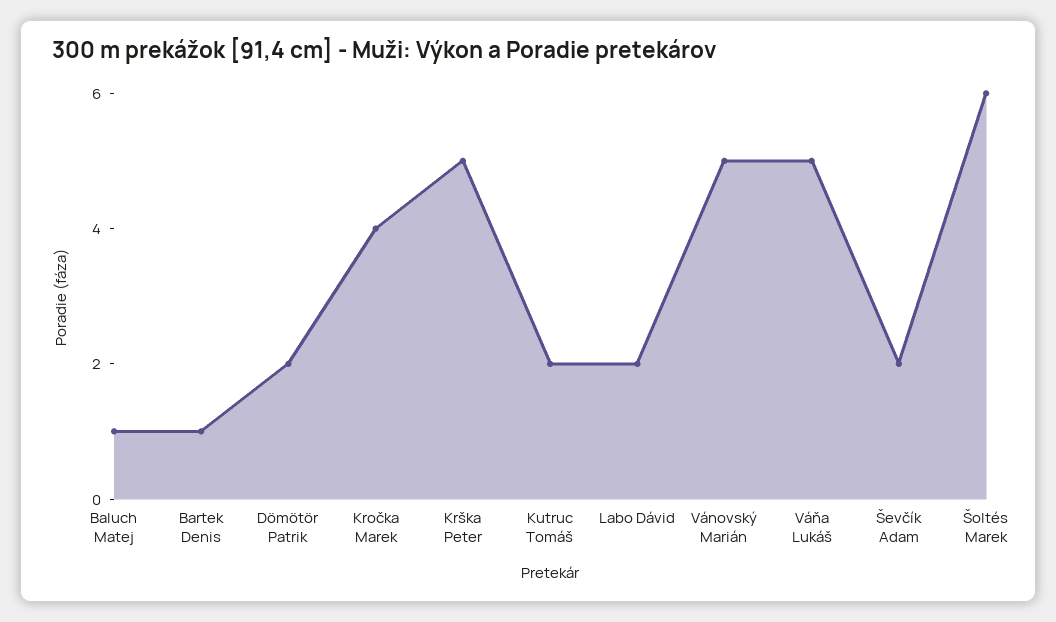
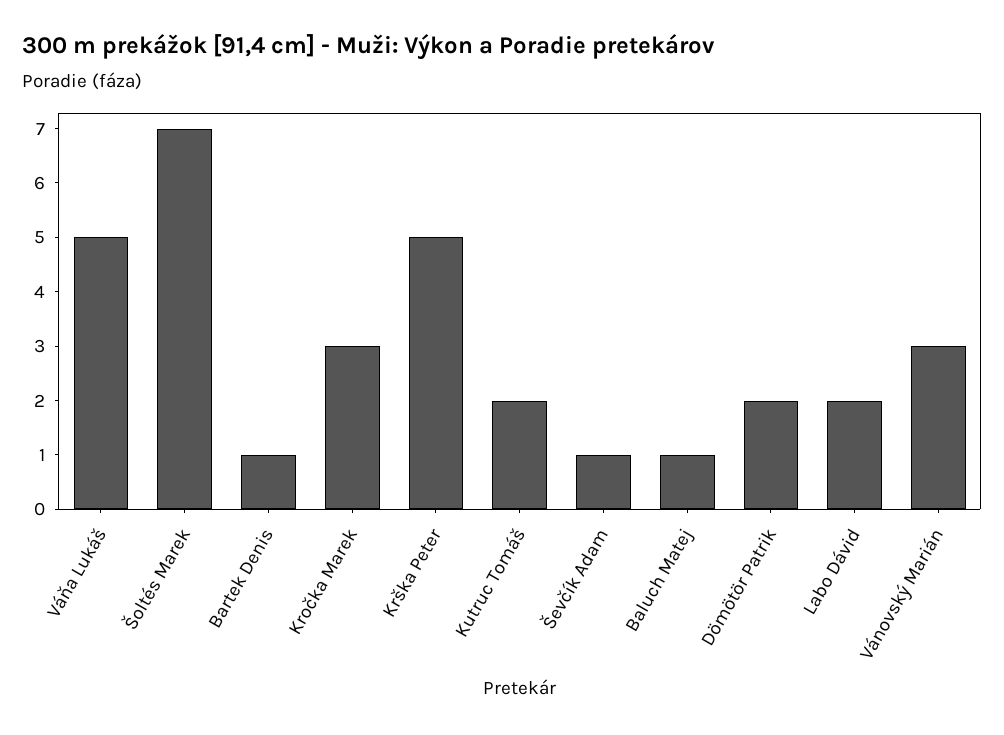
  {
    "Baluch Matej": 1,
    "Bartek Denis": 1,
    "Dömötör Patrik": 2,
-   "Kročka Marek": 4,
+   "Kročka Marek": 3,
    "Krška Peter": 5,
    "Kutruc Tomáš": 2,
    "Labo Dávid": 2,
-   "Vánovský Marián": 5,
+   "Vánovský Marián": 3,
    "Váňa Lukáš": 5,
-   "Ševčík Adam": 2,
+   "Ševčík Adam": 1,
-   "Šoltés Marek": 6
+   "Šoltés Marek": 7
  }

